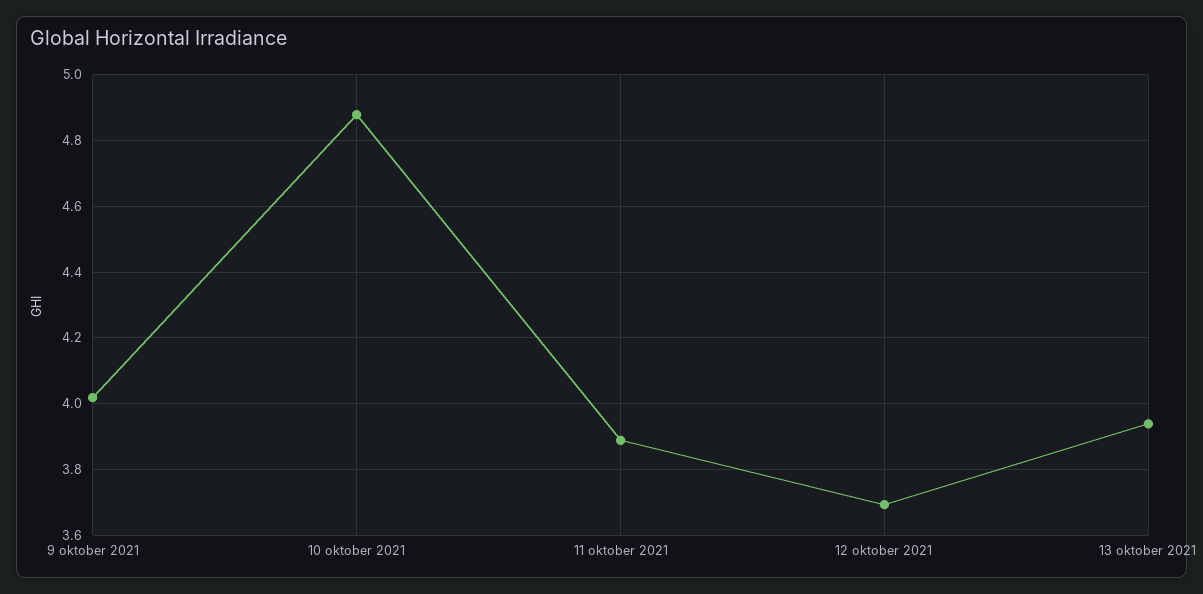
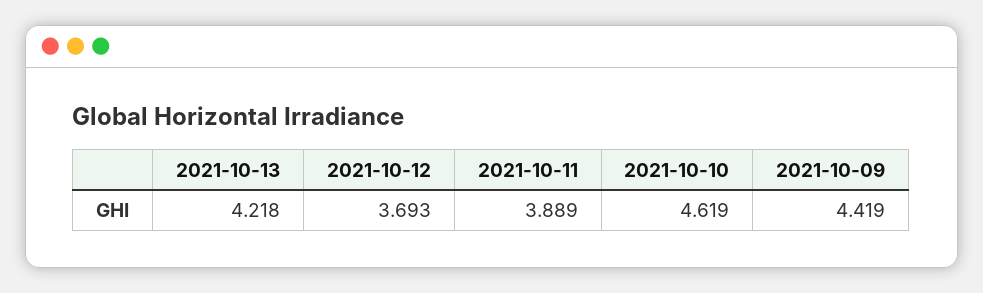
  {
-   "9 oktober 2021": 4.02,
+   "9 oktober 2021": 4.419,
-   "10 oktober 2021": 4.88,
+   "10 oktober 2021": 4.619,
    "11 oktober 2021": 3.889,
    "12 oktober 2021": 3.693,
-   "13 oktober 2021": 3.94
+   "13 oktober 2021": 4.218
  }

